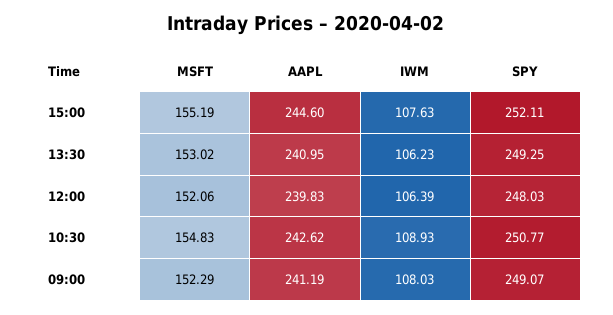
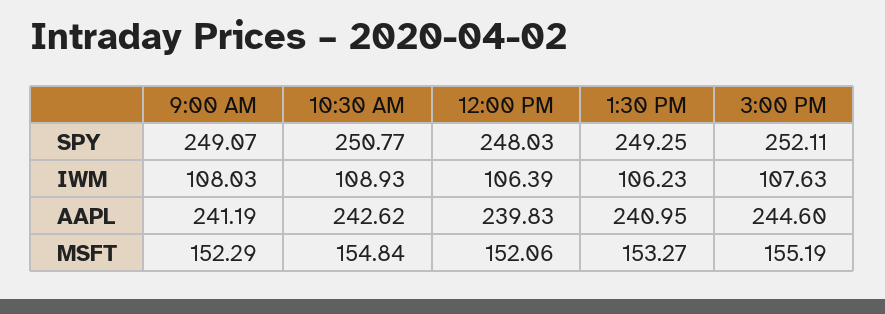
  {
    "MSFT": {
      "15:00": 155.19,
-     "13:30": 153.02,
+     "13:30": 153.27,
      "12:00": 152.06,
-     "10:30": 154.83,
+     "10:30": 154.84,
      "09:00": 152.29
    },
    "AAPL": {
      "15:00": 244.6,
      "13:30": 240.95,
      "12:00": 239.83,
      "10:30": 242.62,
      "09:00": 241.19
    },
    "IWM": {
      "15:00": 107.63,
      "13:30": 106.23,
      "12:00": 106.39,
      "10:30": 108.93,
      "09:00": 108.03
    },
    "SPY": {
      "15:00": 252.11,
      "13:30": 249.25,
      "12:00": 248.03,
      "10:30": 250.77,
      "09:00": 249.07
    }
  }

